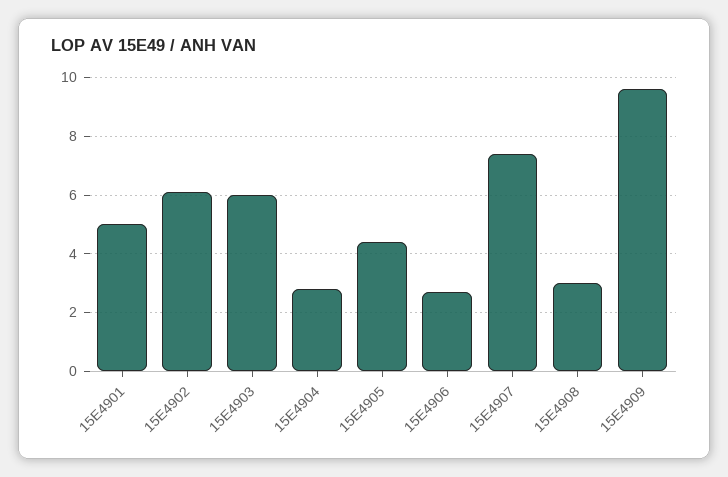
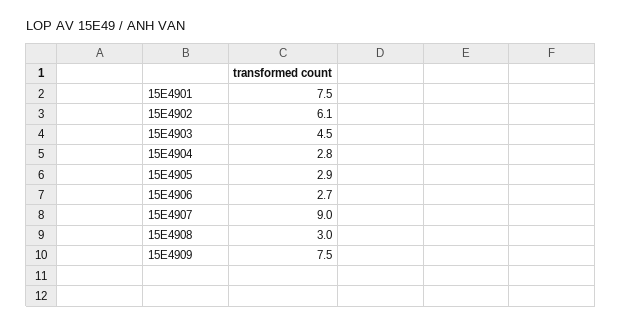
  {
-   "15E4901": 5,
+   "15E4901": 7.5,
    "15E4902": 6.1,
-   "15E4903": 6,
+   "15E4903": 4.5,
    "15E4904": 2.8,
-   "15E4905": 4.5,
+   "15E4905": 2.9,
    "15E4906": 2.7,
-   "15E4907": 7.5,
+   "15E4907": 9,
    "15E4908": 3,
-   "15E4909": 9.5
+   "15E4909": 7.5
  }

